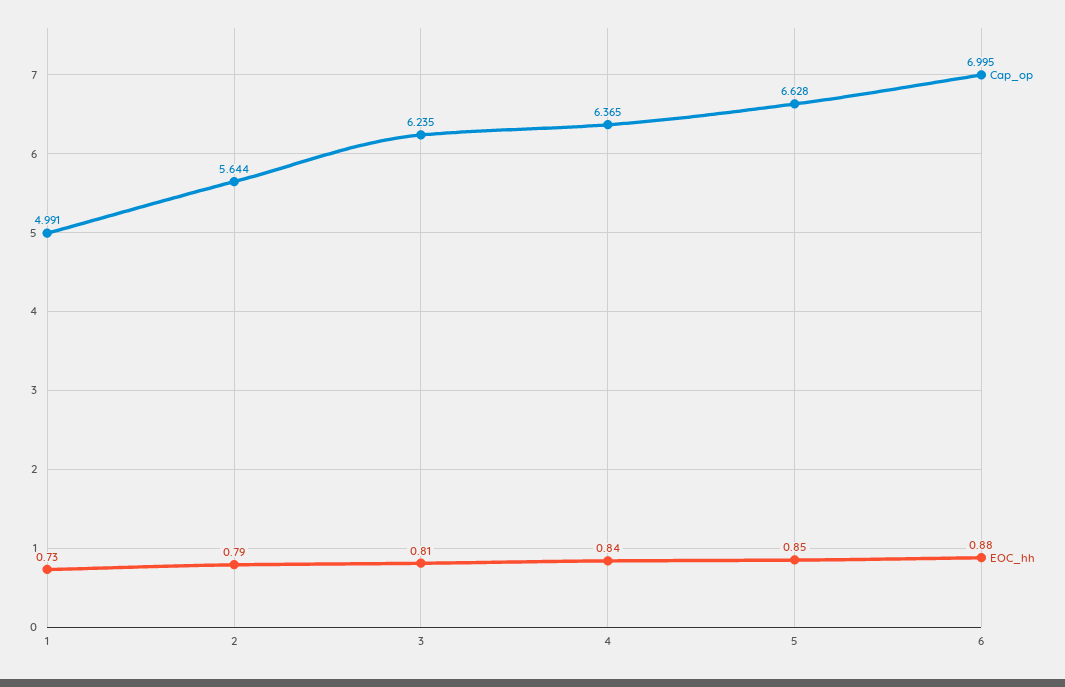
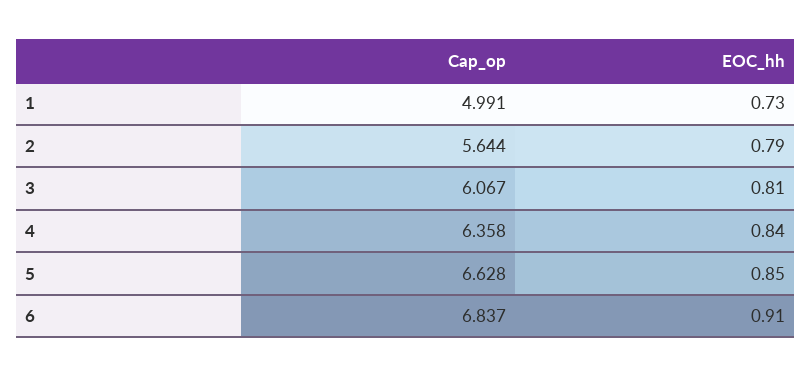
  {
    "Cap_op": {
      "1": 4.991,
      "2": 5.644,
-     "3": 6.235,
+     "3": 6.067,
-     "4": 6.365,
+     "4": 6.358,
      "5": 6.628,
-     "6": 6.995
+     "6": 6.837
    },
    "EOC_hh": {
      "1": 0.73,
      "2": 0.79,
      "3": 0.81,
      "4": 0.84,
      "5": 0.85,
-     "6": 0.88
+     "6": 0.91
    }
  }

